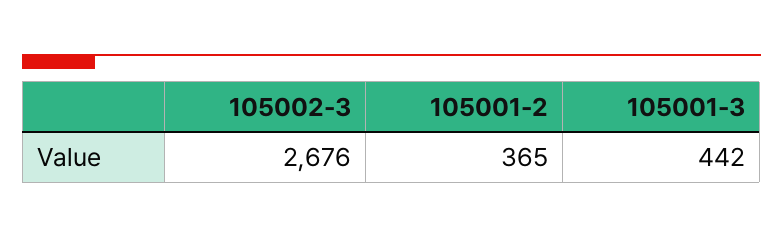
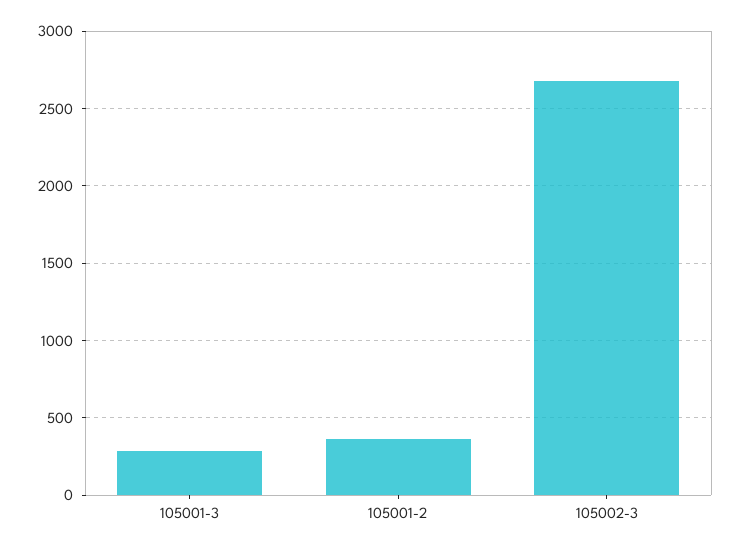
  {
    "105002-3": 2676,
    "105001-2": 365,
-   "105001-3": 442
+   "105001-3": 300
  }

